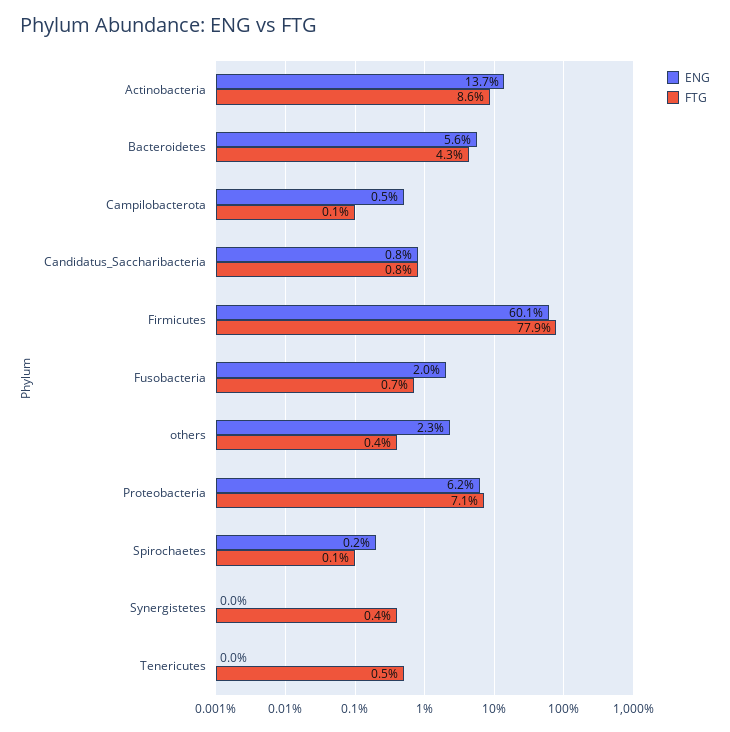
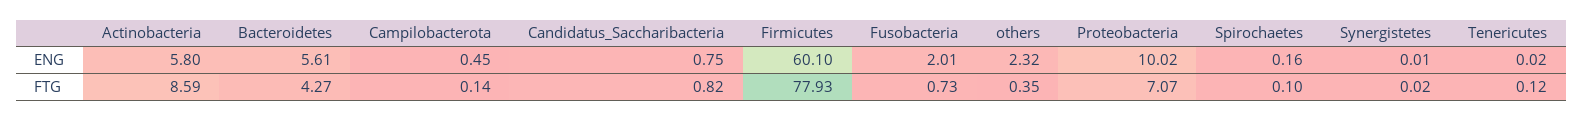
  {
    "ENG": {
-     "Actinobacteria": 13.7,
+     "Actinobacteria": 5.8,
      "Bacteroidetes": 5.61,
      "Campilobacterota": 0.45,
      "Candidatus_Saccharibacteria": 0.75,
      "Firmicutes": 60.1,
      "Fusobacteria": 2.01,
      "others": 2.32,
-     "Proteobacteria": 6.2,
+     "Proteobacteria": 10.02,
      "Spirochaetes": 0.16,
      "Synergistetes": 0.01,
      "Tenericutes": 0.02
    },
    "FTG": {
      "Actinobacteria": 8.59,
      "Bacteroidetes": 4.27,
      "Campilobacterota": 0.14,
      "Candidatus_Saccharibacteria": 0.82,
      "Firmicutes": 77.93,
      "Fusobacteria": 0.73,
      "others": 0.35,
      "Proteobacteria": 7.07,
      "Spirochaetes": 0.1,
-     "Synergistetes": 0.4,
+     "Synergistetes": 0.02,
-     "Tenericutes": 0.5
+     "Tenericutes": 0.12
    }
  }

